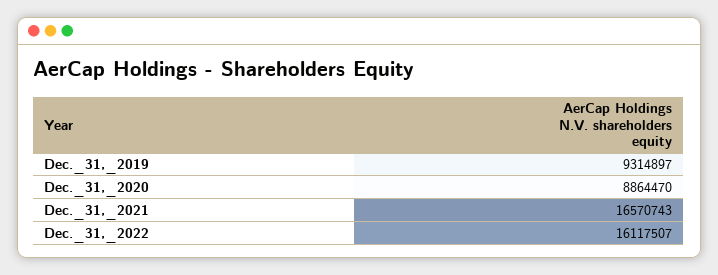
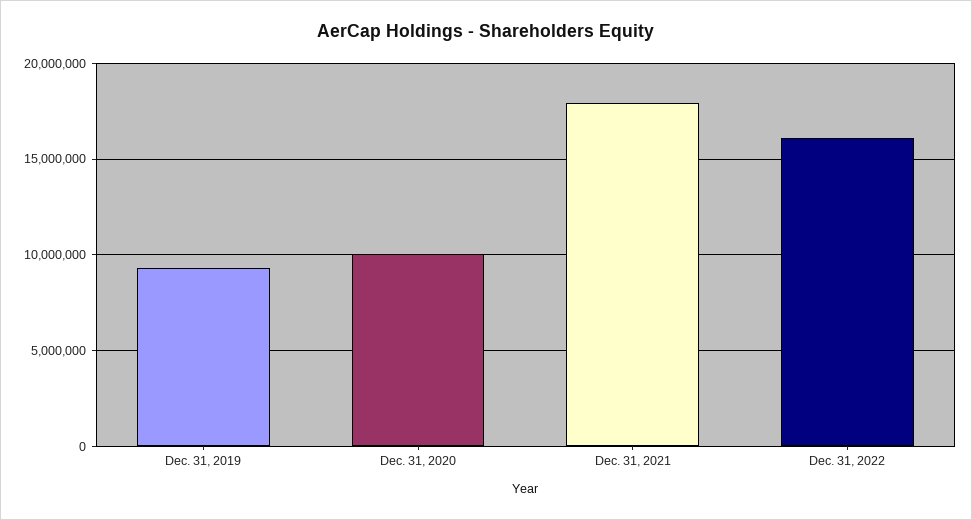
  {
    "Dec._31,_2019": 9314897,
-   "Dec._31,_2020": 8864470,
+   "Dec._31,_2020": 10000000,
-   "Dec._31,_2021": 16570743,
+   "Dec._31,_2021": 18000000,
    "Dec._31,_2022": 16117507
  }

